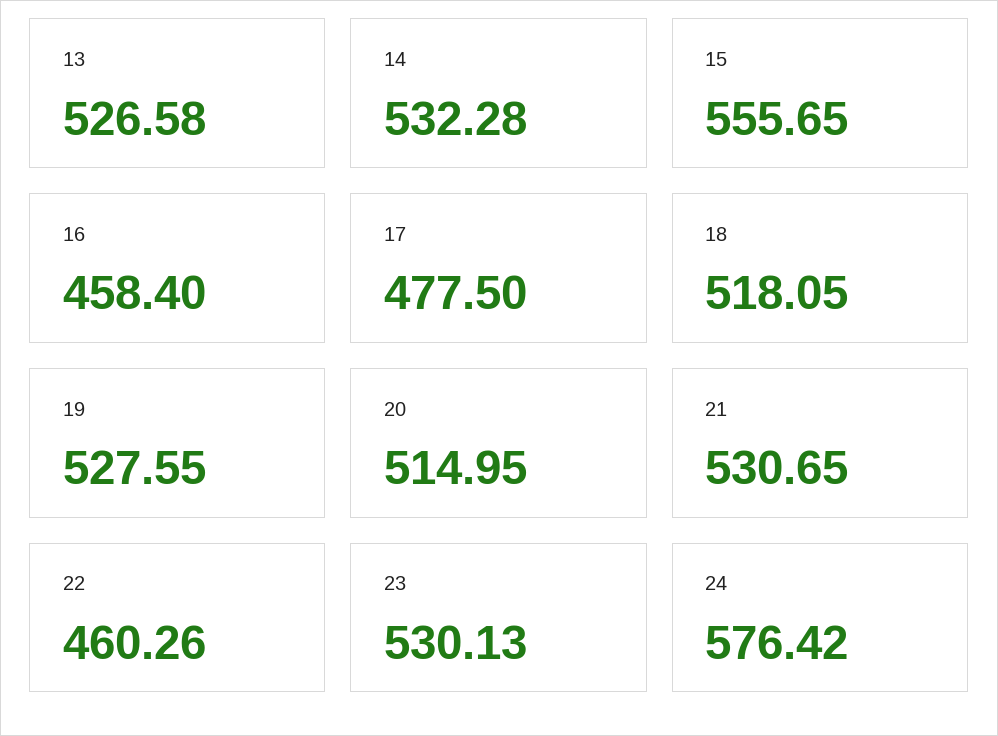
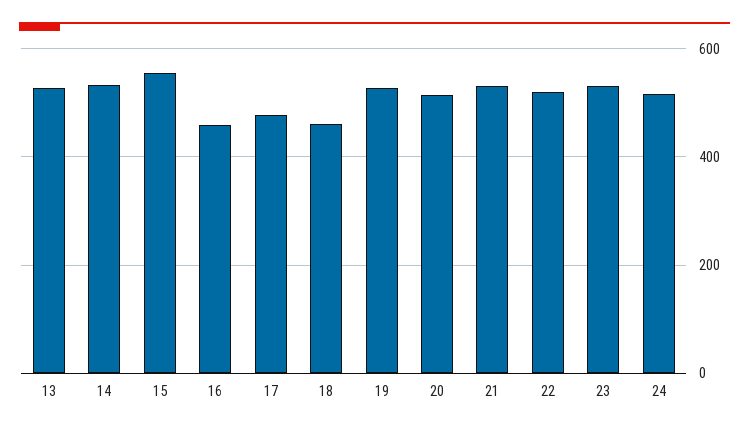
  {
    "13": 526.58,
    "14": 532.28,
    "15": 555.65,
    "16": 458.4,
    "17": 477.5,
-   "18": 518.05,
+   "18": 460,
    "19": 527.55,
    "20": 514.95,
    "21": 530.65,
-   "22": 460.26,
+   "22": 520,
    "23": 530.13,
-   "24": 576.42
+   "24": 520
  }

